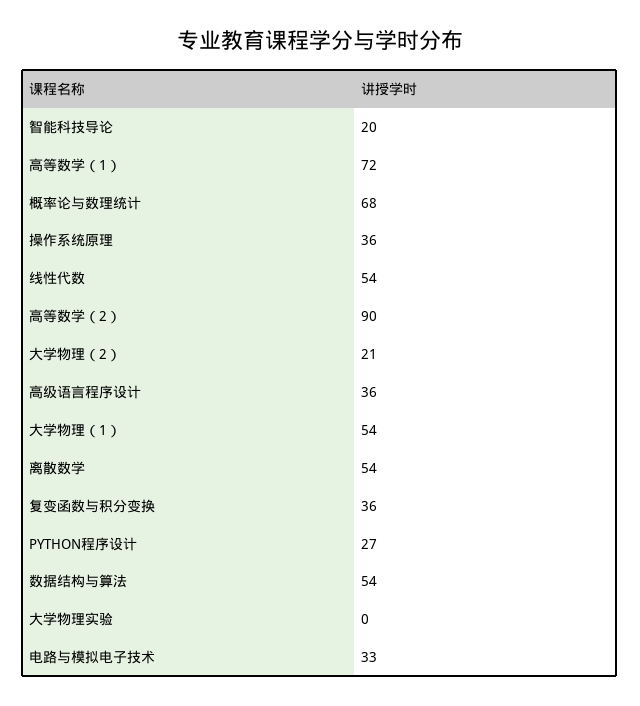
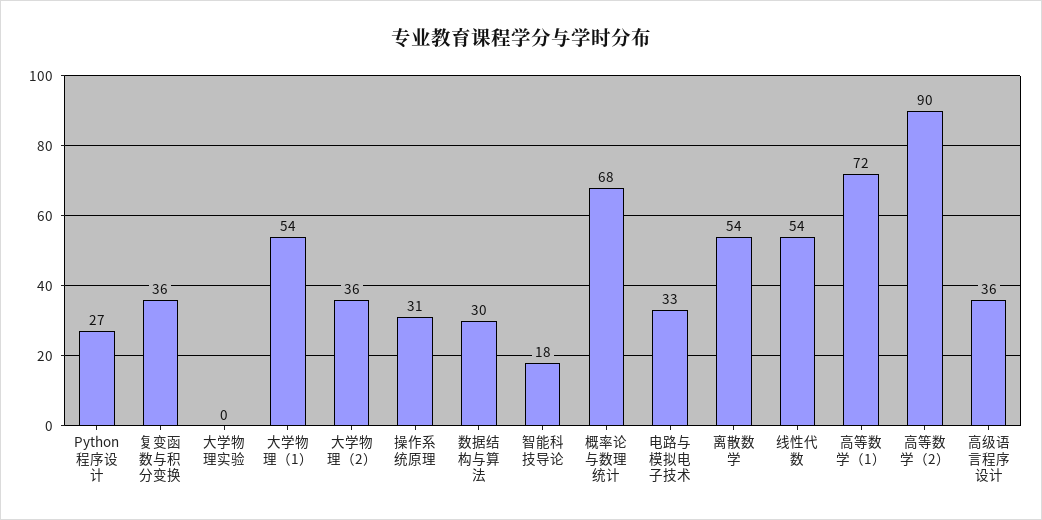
  {
-   "智能科技导论": 20,
+   "智能科技导论": 18,
    "高等数学（1）": 72,
    "概率论与数理统计": 68,
-   "操作系统原理": 36,
+   "操作系统原理": 31,
    "线性代数": 54,
    "高等数学（2）": 90,
-   "大学物理（2）": 21,
+   "大学物理（2）": 36,
    "高级语言程序设计": 36,
    "大学物理（1）": 54,
    "离散数学": 54,
    "复变函数与积分变换": 36,
    "PYTHON程序设计": 27,
-   "数据结构与算法": 54,
+   "数据结构与算法": 30,
    "大学物理实验": 0,
    "电路与模拟电子技术": 33
  }

